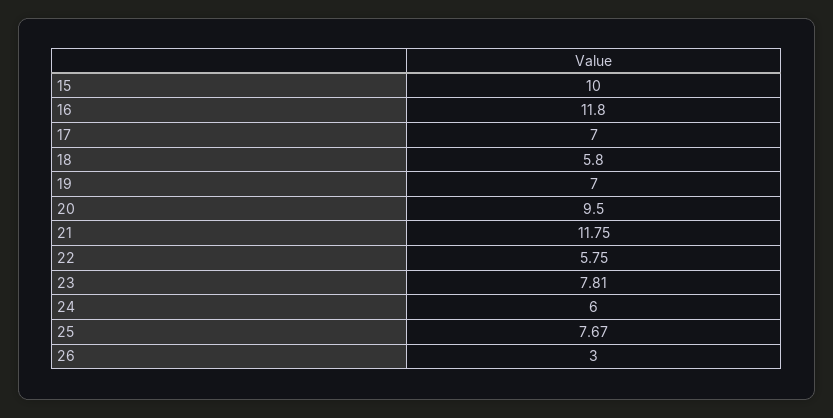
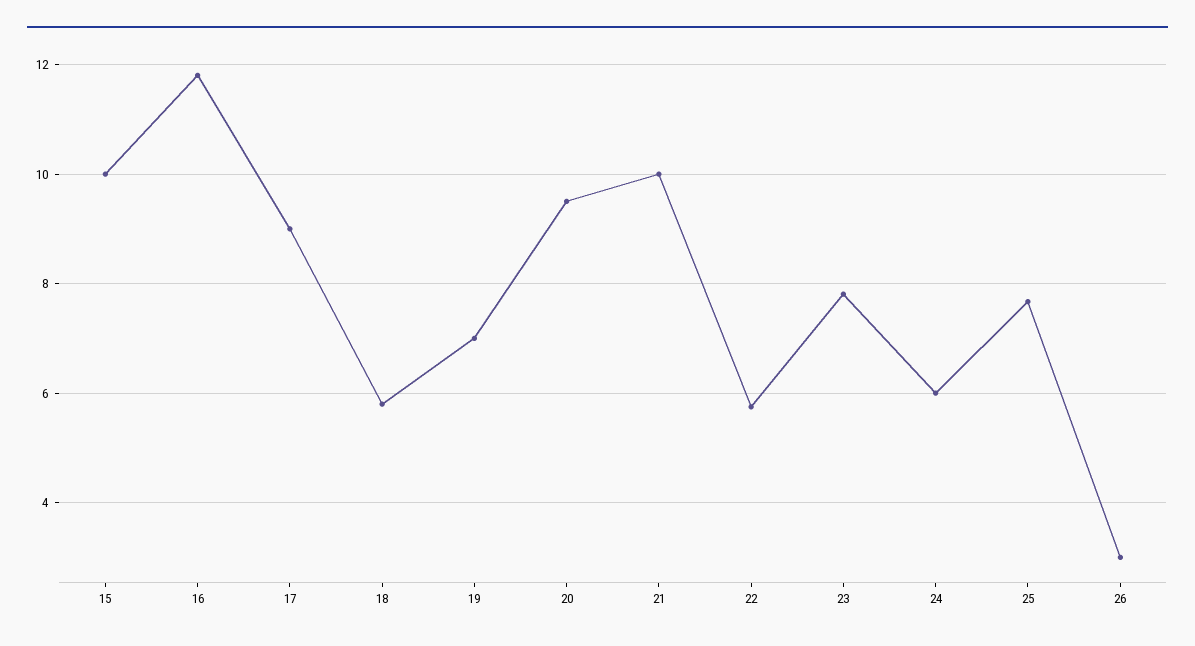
  {
    "15": 10,
    "16": 11.8,
-   "17": 7,
+   "17": 9,
    "18": 5.8,
    "19": 7,
    "20": 9.5,
-   "21": 11.75,
+   "21": 10,
    "22": 5.75,
    "23": 7.81,
    "24": 6,
    "25": 7.67,
    "26": 3
  }

